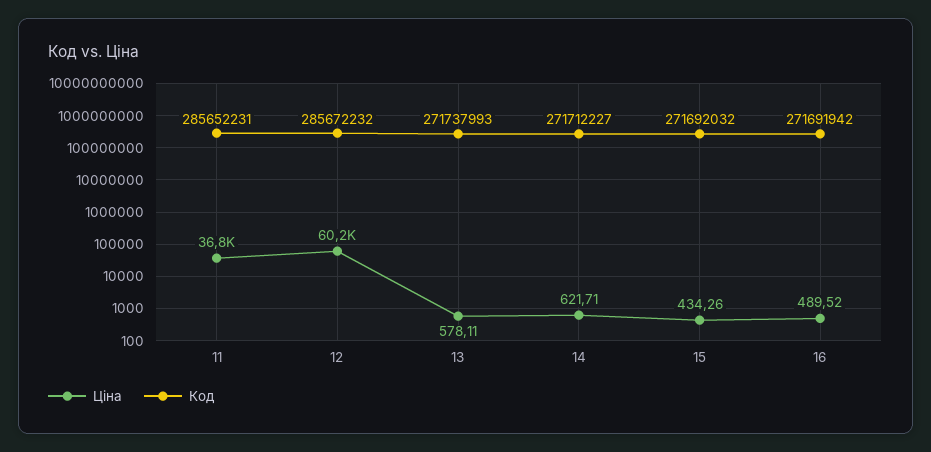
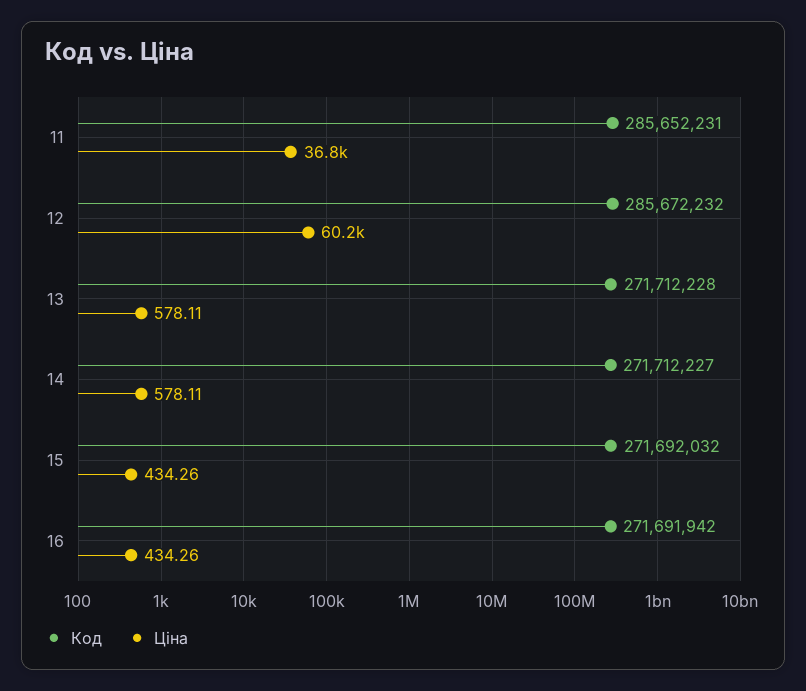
  {
    "Ціна": {
      "11": 36800,
      "12": 60200,
      "13": 578.11,
-     "14": 621.71,
+     "14": 578.11,
      "15": 434.26,
-     "16": 489.52
+     "16": 434.26
    },
    "Код": {
      "11": 285652231,
      "12": 285672232,
-     "13": 271737993,
+     "13": 271712228,
      "14": 271712227,
      "15": 271692032,
      "16": 271691942
    }
  }

